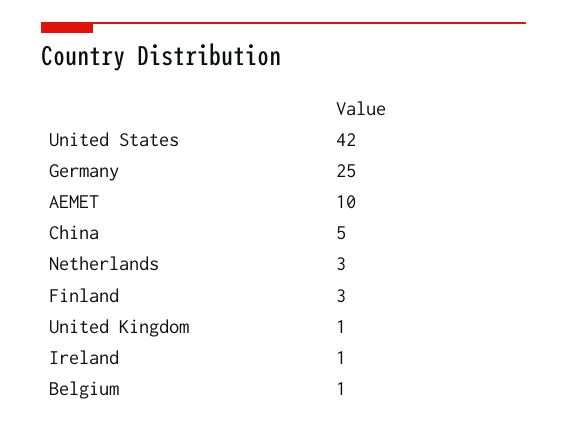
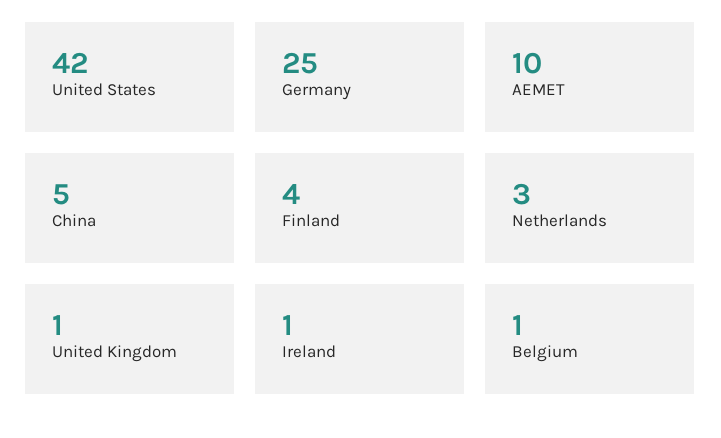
  {
    "United States": 42,
    "Germany": 25,
    "AEMET": 10,
    "China": 5,
    "Netherlands": 3,
-   "Finland": 3,
+   "Finland": 4,
    "United Kingdom": 1,
    "Ireland": 1,
    "Belgium": 1
  }

